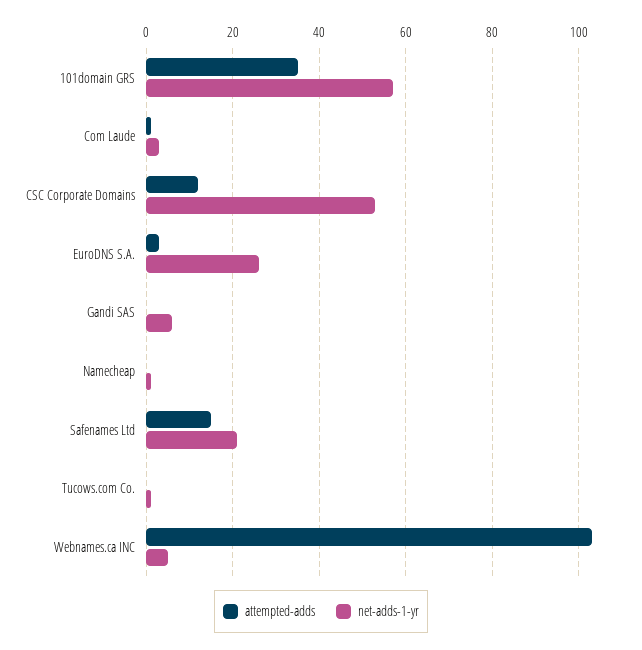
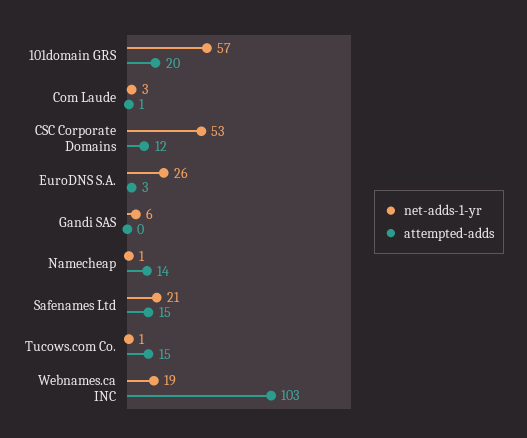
  {
    "attempted-adds": {
-     "101domain GRS": 35,
+     "101domain GRS": 20,
      "Com Laude": 1,
      "CSC Corporate Domains": 12,
      "EuroDNS S.A.": 3,
      "Gandi SAS": 0,
-     "Namecheap": 0,
+     "Namecheap": 14,
      "Safenames Ltd": 15,
-     "Tucows.com Co.": 0,
+     "Tucows.com Co.": 15,
      "Webnames.ca INC": 103
    },
    "net-adds-1-yr": {
      "101domain GRS": 57,
      "Com Laude": 3,
      "CSC Corporate Domains": 53,
      "EuroDNS S.A.": 26,
      "Gandi SAS": 6,
      "Namecheap": 1,
      "Safenames Ltd": 21,
      "Tucows.com Co.": 1,
-     "Webnames.ca INC": 5
+     "Webnames.ca INC": 19
    }
  }

